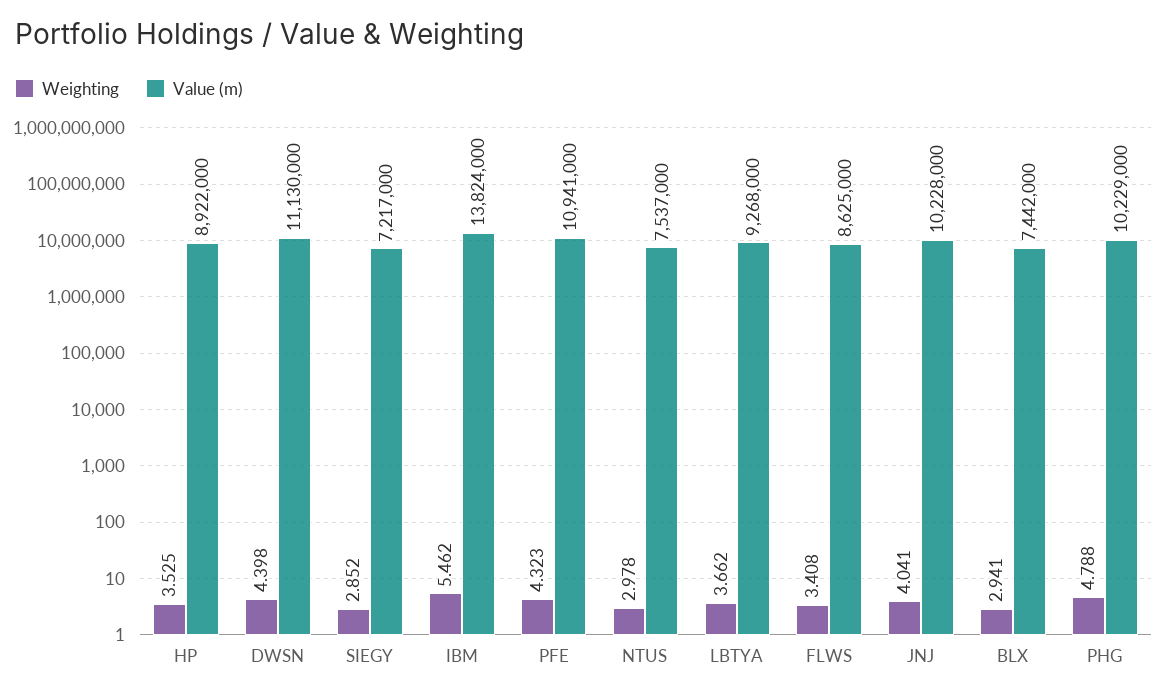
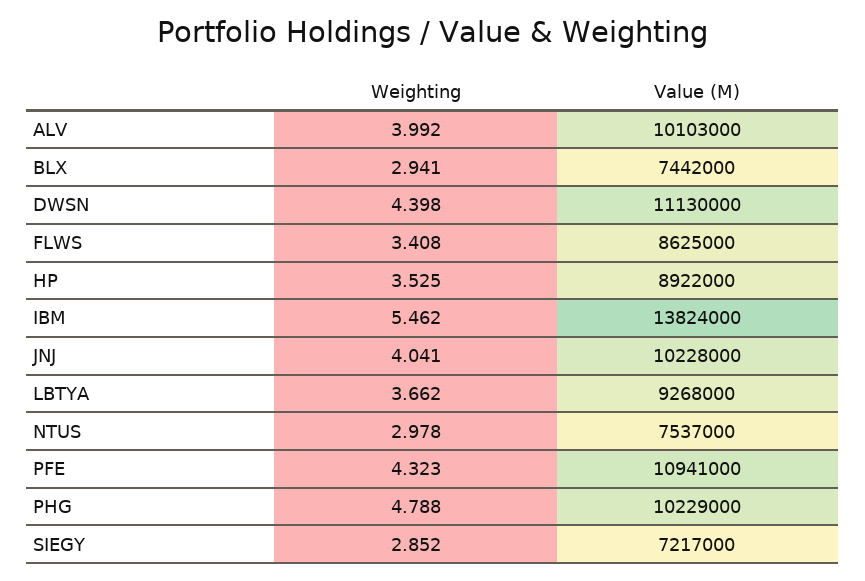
  {
    "Weighting": {
      "HP": 3.525,
      "DWSN": 4.398,
      "SIEGY": 2.852,
      "IBM": 5.462,
      "PFE": 4.323,
      "NTUS": 2.978,
      "LBTYA": 3.662,
      "FLWS": 3.408,
      "JNJ": 4.041,
      "BLX": 2.941,
-     "PHG": 4.788
+     "PHG": 4.788,
+     "ALV": 3.992
    },
    "Value (m)": {
      "HP": 8922000,
      "DWSN": 11130000,
      "SIEGY": 7217000,
      "IBM": 13824000,
      "PFE": 10941000,
      "NTUS": 7537000,
      "LBTYA": 9268000,
      "FLWS": 8625000,
      "JNJ": 10228000,
      "BLX": 7442000,
-     "PHG": 10229000
+     "PHG": 10229000,
+     "ALV": 10103000
    }
  }

